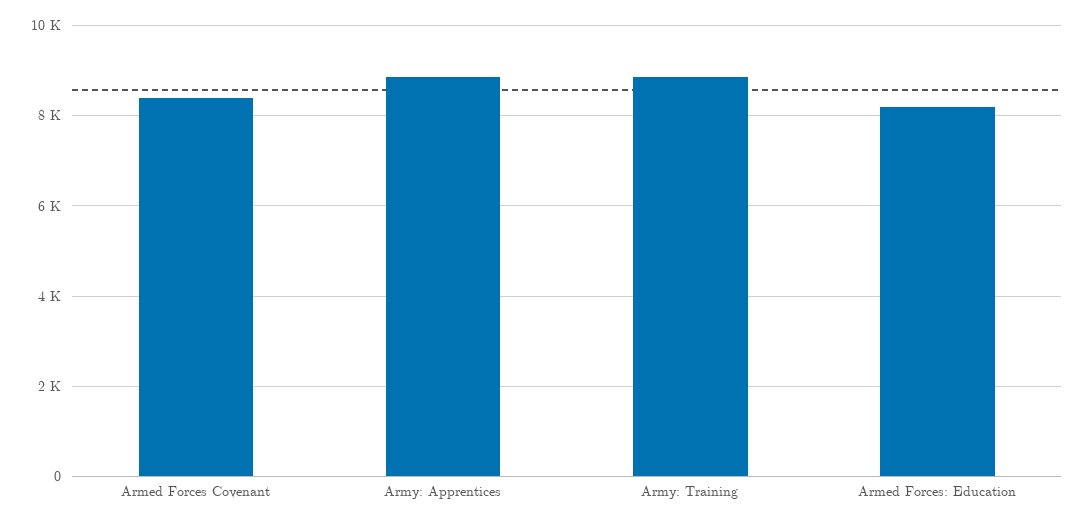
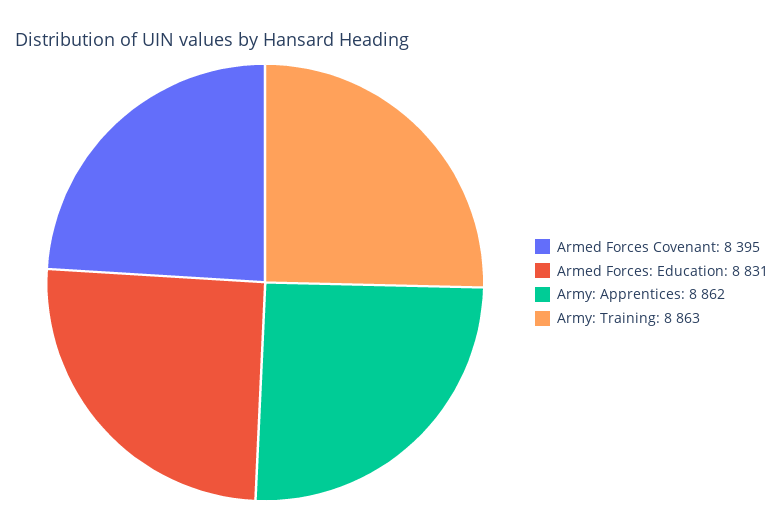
  {
    "Armed Forces Covenant": 8395,
    "Army: Apprentices": 8862,
    "Army: Training": 8863,
-   "Armed Forces: Education": 8200
+   "Armed Forces: Education": 8831
  }

